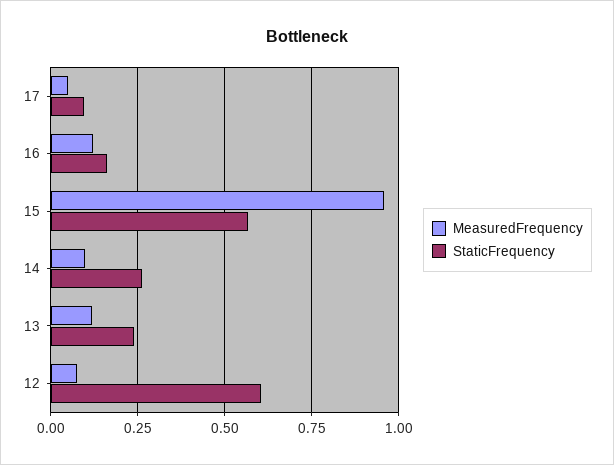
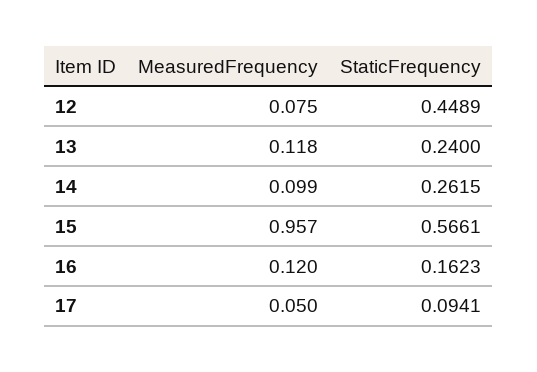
  {
    "MeasuredFrequency": {
      "17": 0.05,
      "16": 0.12,
      "15": 0.957,
      "14": 0.099,
      "13": 0.118,
      "12": 0.075
    },
    "StaticFrequency": {
      "17": 0.0941,
      "16": 0.1623,
      "15": 0.5661,
      "14": 0.2615,
      "13": 0.24,
-     "12": 0.6
+     "12": 0.4489
    }
  }

